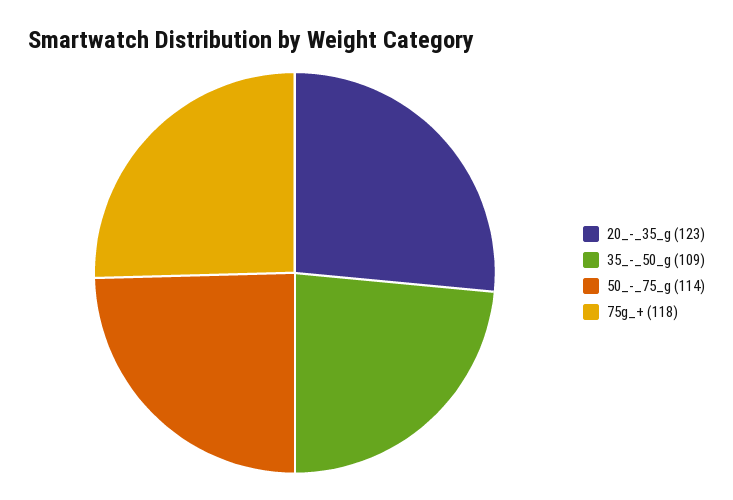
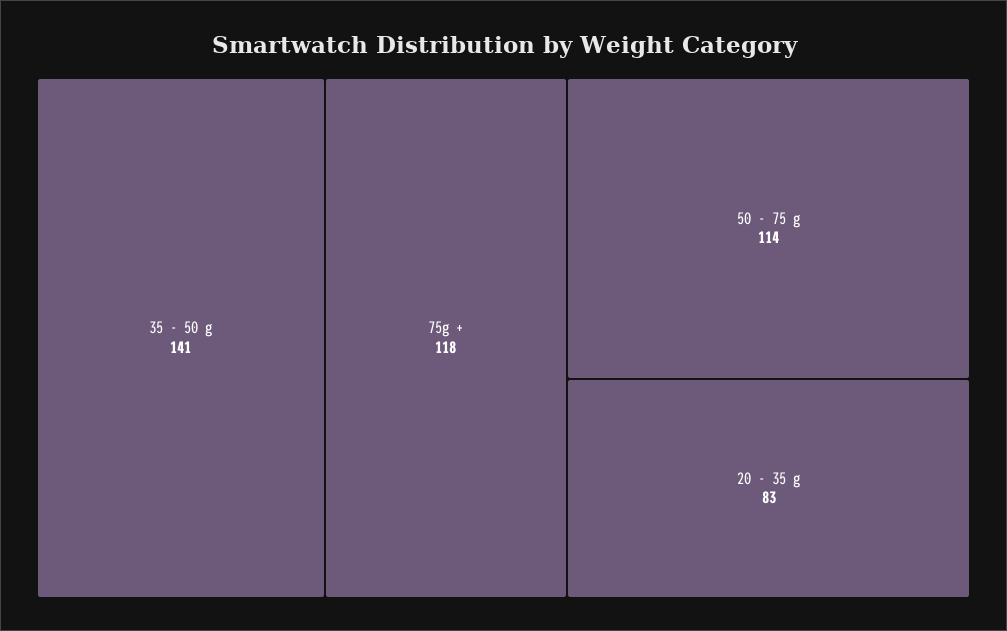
  {
-   "20_-_35_g": 123,
+   "20_-_35_g": 83,
-   "35_-_50_g": 109,
+   "35_-_50_g": 141,
    "50_-_75_g": 114,
    "75g_+": 118
  }

